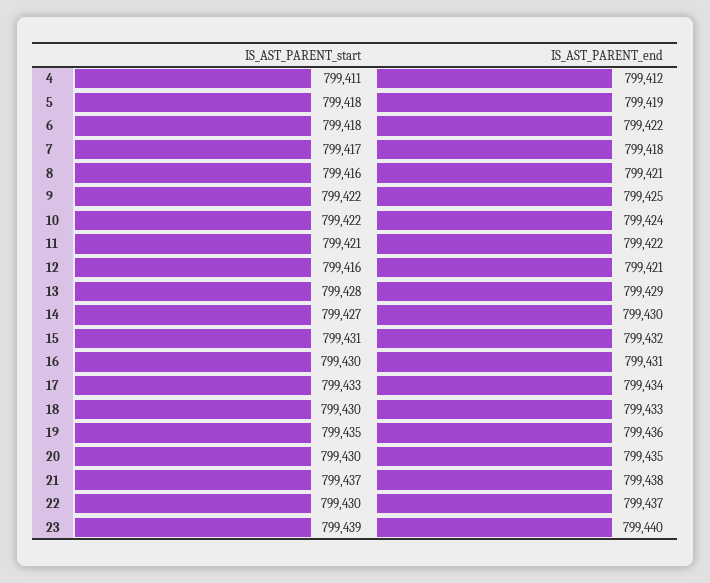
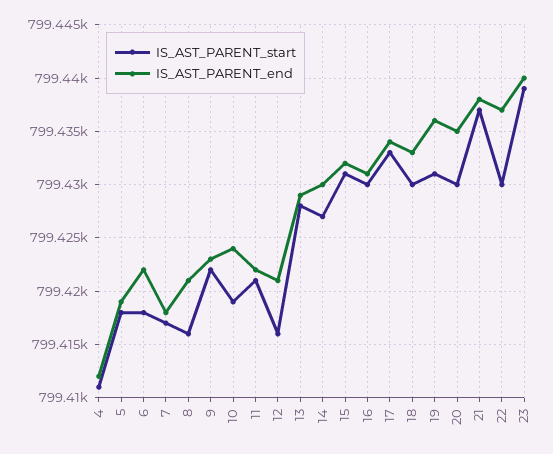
  {
    "IS_AST_PARENT_start": {
      "4": 799411,
      "5": 799418,
      "6": 799418,
      "7": 799417,
      "8": 799416,
      "9": 799422,
-     "10": 799422,
+     "10": 799419,
      "11": 799421,
      "12": 799416,
      "13": 799428,
      "14": 799427,
      "15": 799431,
      "16": 799430,
      "17": 799433,
      "18": 799430,
-     "19": 799435,
+     "19": 799431,
      "20": 799430,
      "21": 799437,
      "22": 799430,
      "23": 799439
    },
    "IS_AST_PARENT_end": {
      "4": 799412,
      "5": 799419,
      "6": 799422,
      "7": 799418,
      "8": 799421,
-     "9": 799425,
+     "9": 799423,
      "10": 799424,
      "11": 799422,
      "12": 799421,
      "13": 799429,
      "14": 799430,
      "15": 799432,
      "16": 799431,
      "17": 799434,
      "18": 799433,
      "19": 799436,
      "20": 799435,
      "21": 799438,
      "22": 799437,
      "23": 799440
    }
  }

